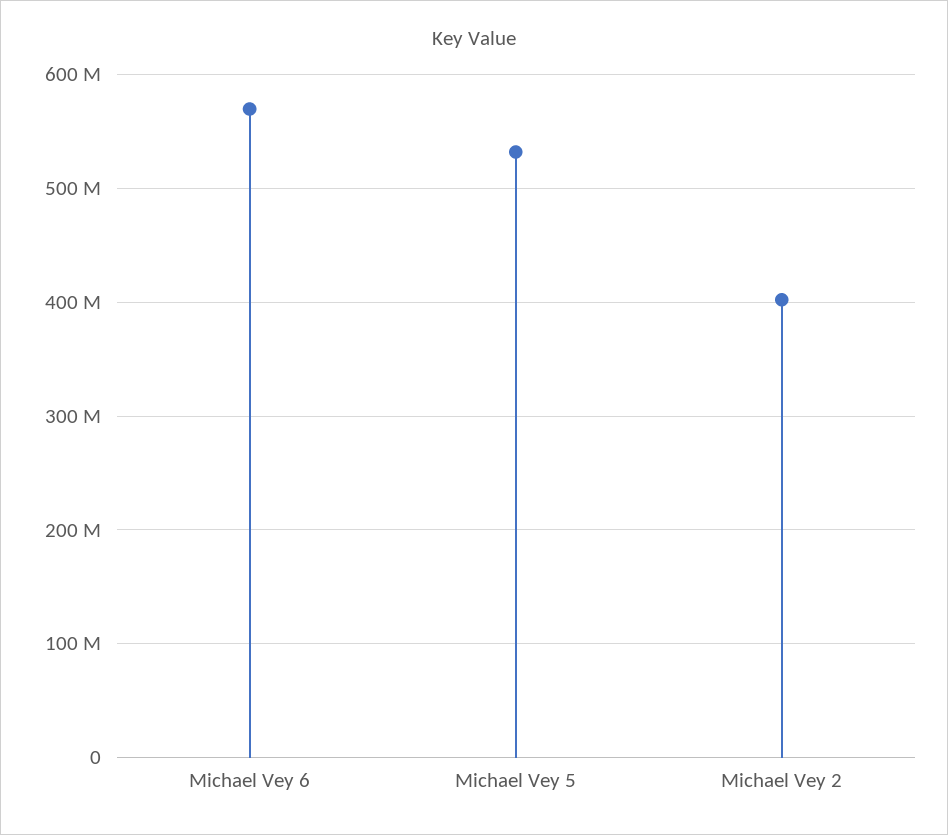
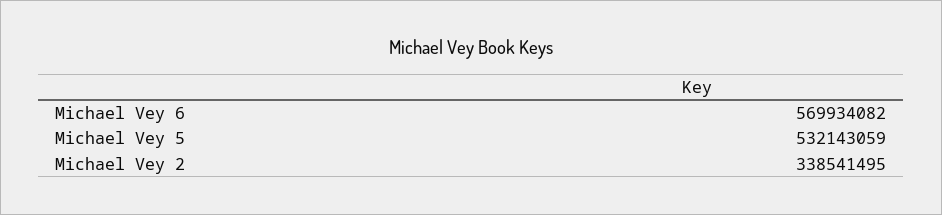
  {
    "Michael Vey 6": 569934082,
    "Michael Vey 5": 532143059,
-   "Michael Vey 2": 400000000
+   "Michael Vey 2": 338541495
  }

